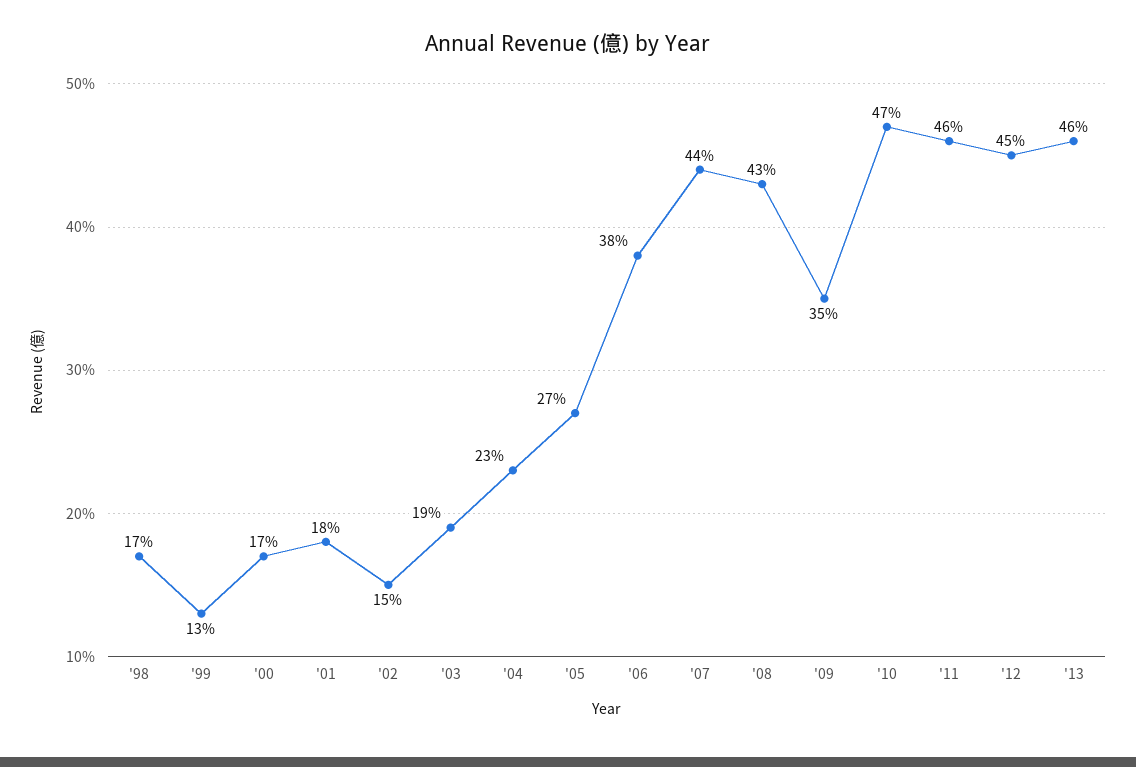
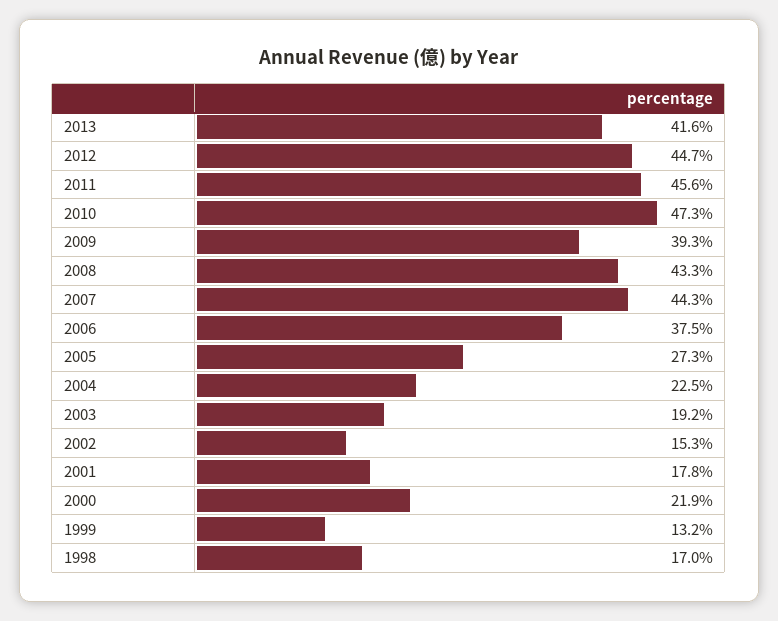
  {
    "'98": 17,
    "'99": 13.2,
-   "'00": 17,
+   "'00": 21.9,
    "'01": 17.8,
    "'02": 15.3,
    "'03": 19.2,
    "'04": 22.5,
    "'05": 27.3,
    "'06": 37.5,
    "'07": 44.3,
    "'08": 43.3,
-   "'09": 35,
+   "'09": 39.3,
    "'10": 47.3,
    "'11": 45.6,
    "'12": 44.7,
-   "'13": 46
+   "'13": 41.6
  }

